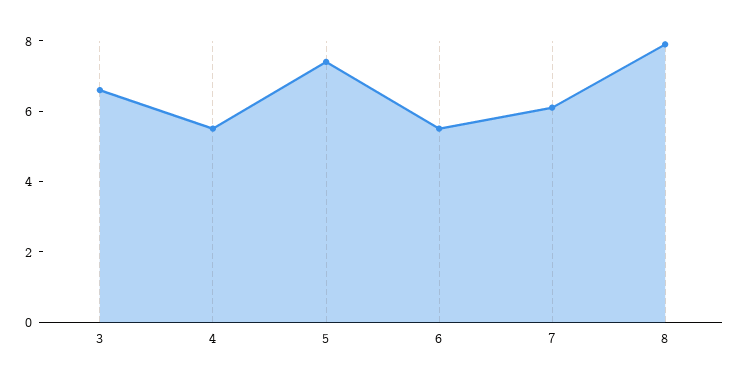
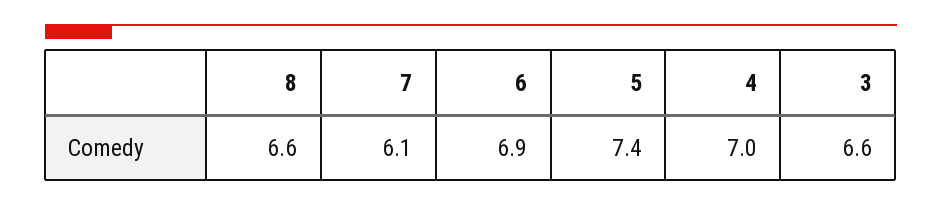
  {
    "3": 6.6,
-   "4": 5.5,
+   "4": 7,
    "5": 7.4,
-   "6": 5.5,
+   "6": 6.9,
    "7": 6.1,
-   "8": 8
+   "8": 6.6
  }

